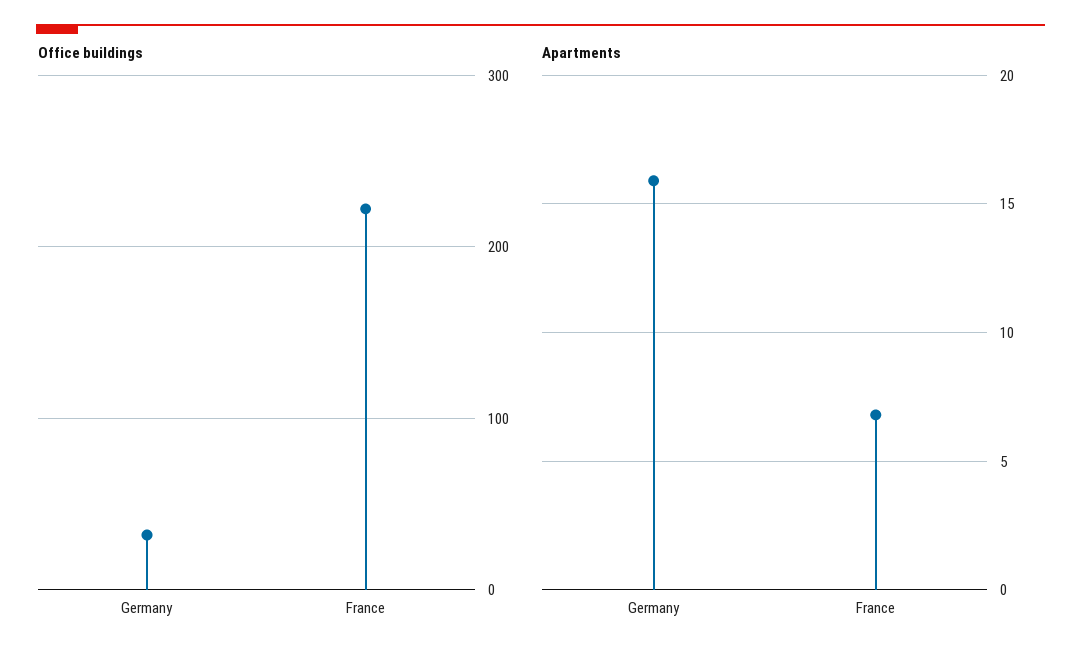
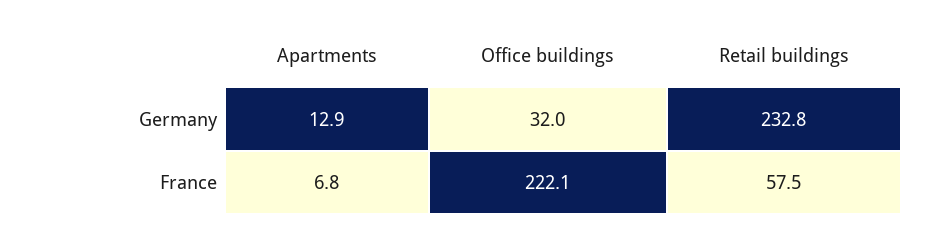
  {
    "Office buildings": {
      "Germany": 32,
      "France": 222.1
    },
    "Apartments": {
-     "Germany": 16,
+     "Germany": 12.9,
      "France": 6.8
-   }
+   },
+   "Retail buildings": {
+     "Germany": 232.8,
+     "France": 57.5
+   }
  }

